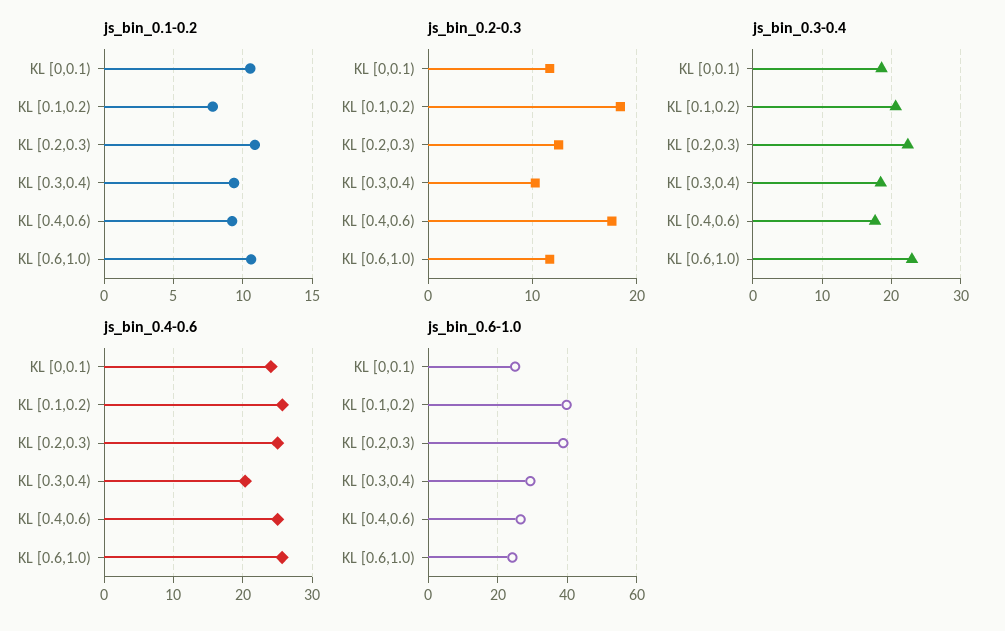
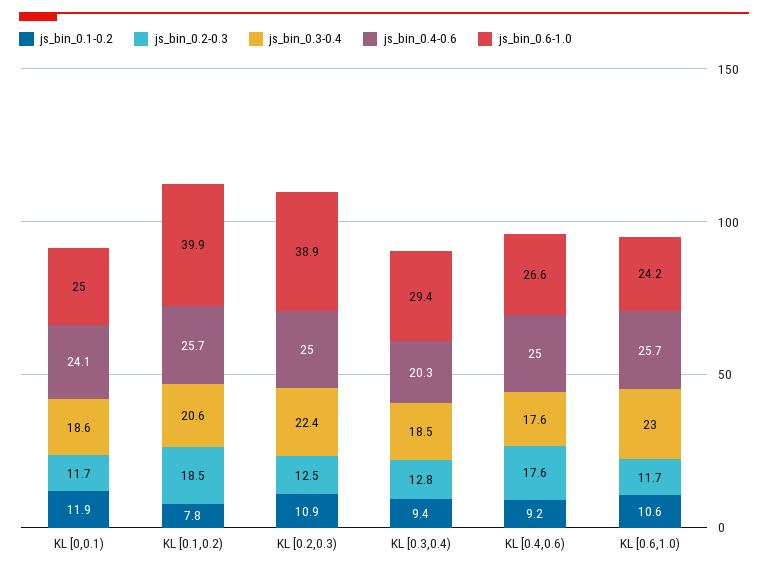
  {
    "js_bin_0.1-0.2": {
-     "KL [0,0.1)": 10.5,
+     "KL [0,0.1)": 11.9,
      "KL [0.1,0.2)": 7.8,
      "KL [0.2,0.3)": 10.9,
      "KL [0.3,0.4)": 9.4,
      "KL [0.4,0.6)": 9.2,
      "KL [0.6,1.0)": 10.6
    },
    "js_bin_0.2-0.3": {
      "KL [0,0.1)": 11.7,
      "KL [0.1,0.2)": 18.5,
      "KL [0.2,0.3)": 12.5,
-     "KL [0.3,0.4)": 10,
+     "KL [0.3,0.4)": 12.8,
      "KL [0.4,0.6)": 17.6,
      "KL [0.6,1.0)": 11.7
    },
    "js_bin_0.3-0.4": {
      "KL [0,0.1)": 18.6,
      "KL [0.1,0.2)": 20.6,
      "KL [0.2,0.3)": 22.4,
      "KL [0.3,0.4)": 18.5,
      "KL [0.4,0.6)": 17.6,
      "KL [0.6,1.0)": 23
    },
    "js_bin_0.4-0.6": {
      "KL [0,0.1)": 24.1,
      "KL [0.1,0.2)": 25.7,
      "KL [0.2,0.3)": 25,
      "KL [0.3,0.4)": 20.3,
      "KL [0.4,0.6)": 25,
      "KL [0.6,1.0)": 25.7
    },
    "js_bin_0.6-1.0": {
      "KL [0,0.1)": 25,
      "KL [0.1,0.2)": 39.9,
      "KL [0.2,0.3)": 38.9,
      "KL [0.3,0.4)": 29.4,
      "KL [0.4,0.6)": 26.6,
      "KL [0.6,1.0)": 24.2
    }
  }

